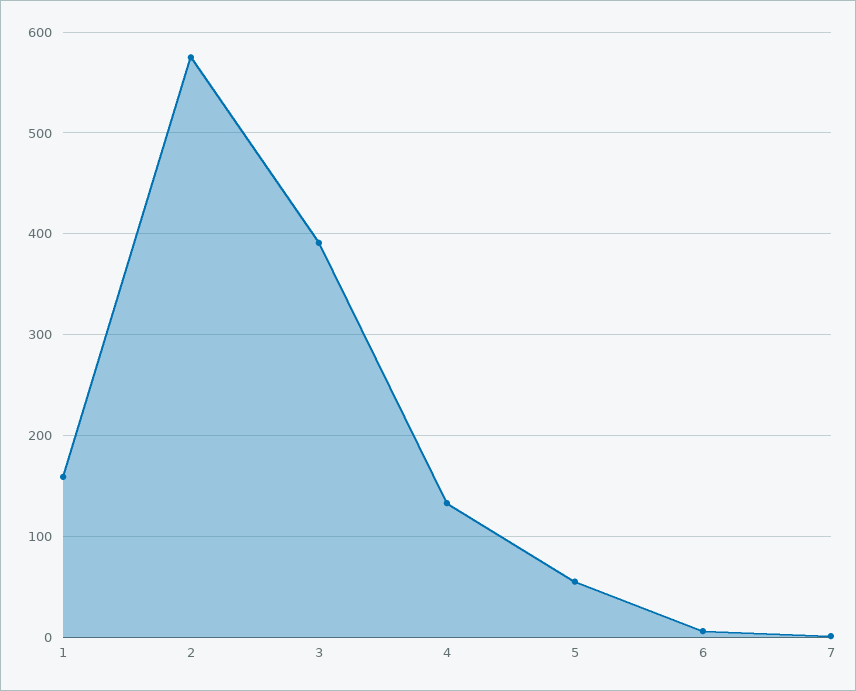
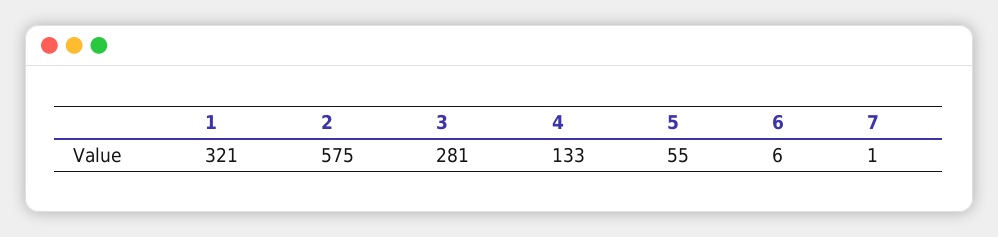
  {
-   "1": 160,
+   "1": 321,
    "2": 575,
-   "3": 390,
+   "3": 281,
    "4": 133,
    "5": 55,
    "6": 6,
    "7": 1
  }

